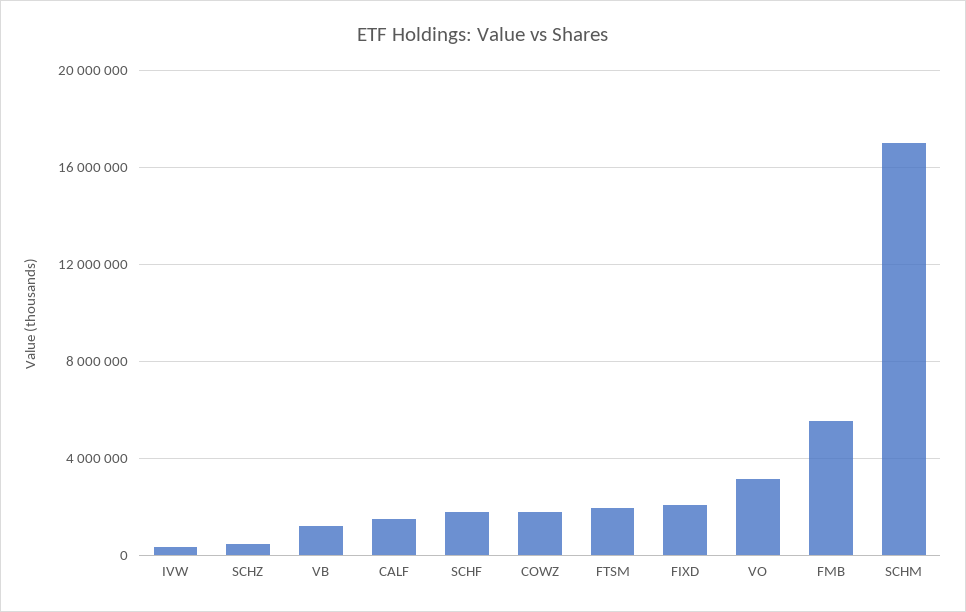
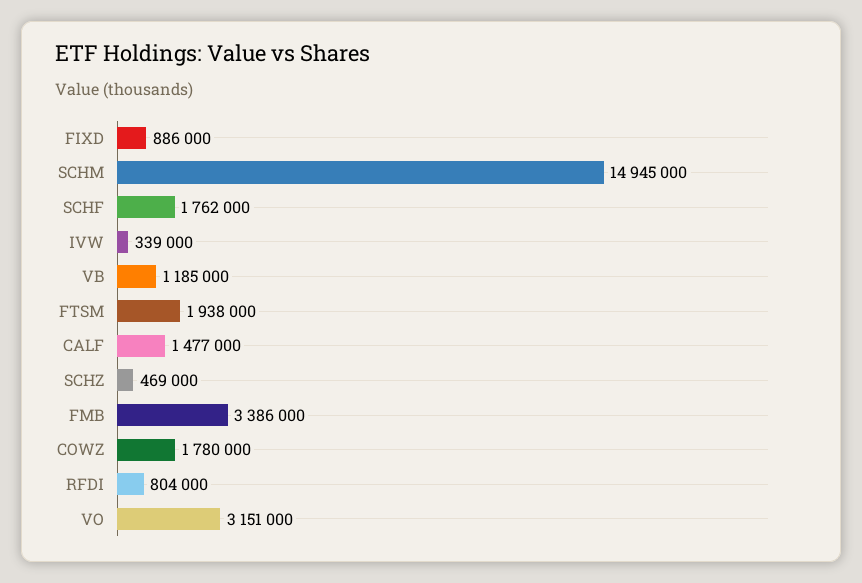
  {
    "IVW": 339000,
    "SCHZ": 469000,
    "VB": 1185000,
    "CALF": 1477000,
    "SCHF": 1762000,
    "COWZ": 1780000,
    "FTSM": 1938000,
-   "FIXD": 2000000,
+   "FIXD": 886000,
    "VO": 3151000,
-   "FMB": 5500000,
+   "FMB": 3386000,
-   "SCHM": 17000000
+   "SCHM": 14945000,
+   "RFDI": 804000
  }

